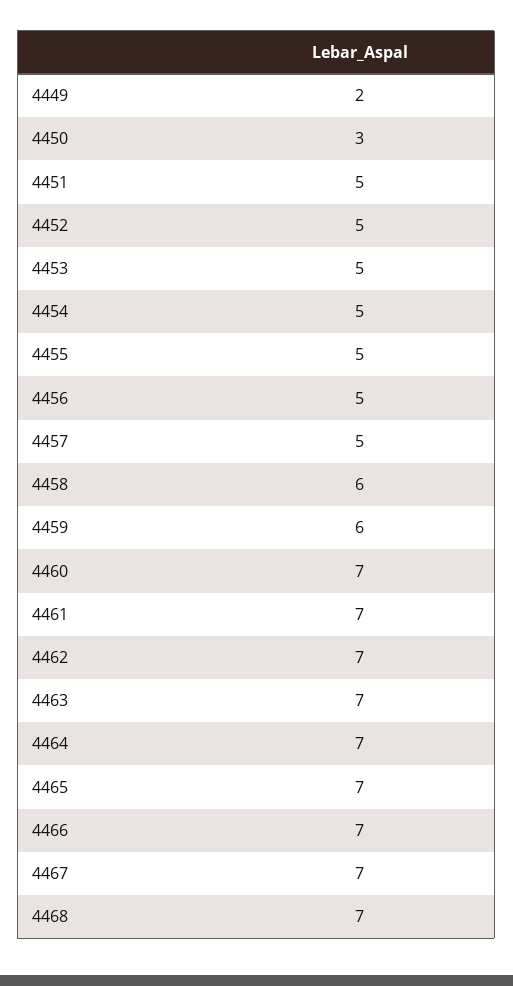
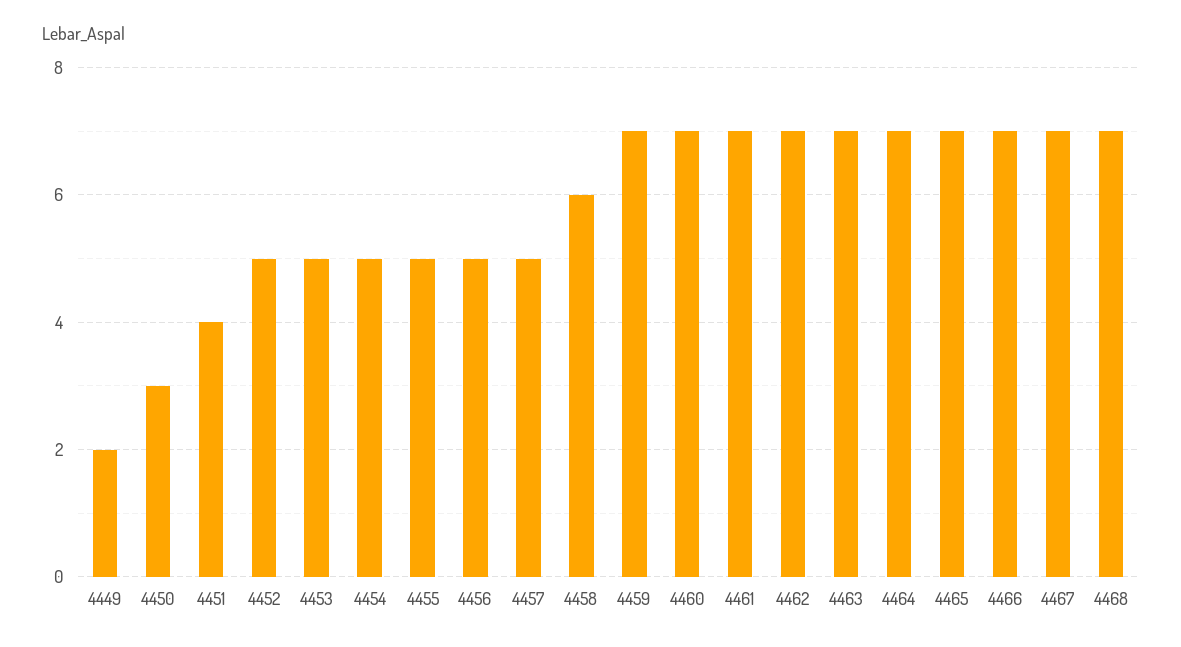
  {
    "4449": 2,
    "4450": 3,
-   "4451": 5,
+   "4451": 4,
    "4452": 5,
    "4453": 5,
    "4454": 5,
    "4455": 5,
    "4456": 5,
    "4457": 5,
    "4458": 6,
-   "4459": 6,
+   "4459": 7,
    "4460": 7,
    "4461": 7,
    "4462": 7,
    "4463": 7,
    "4464": 7,
    "4465": 7,
    "4466": 7,
    "4467": 7,
    "4468": 7
  }

